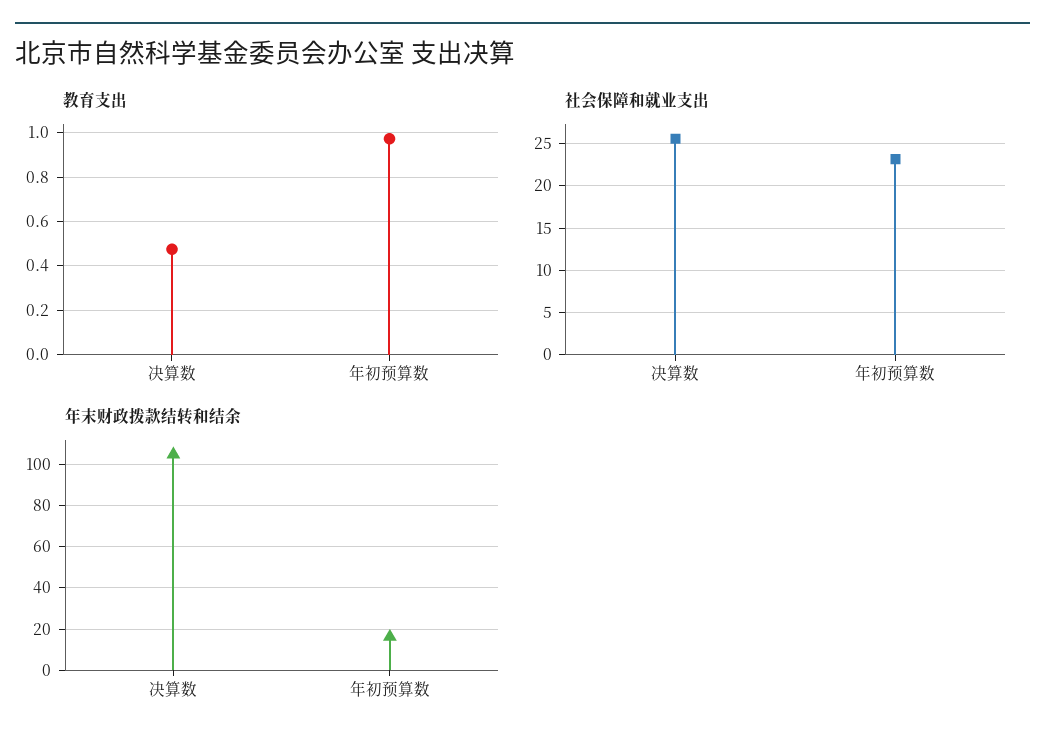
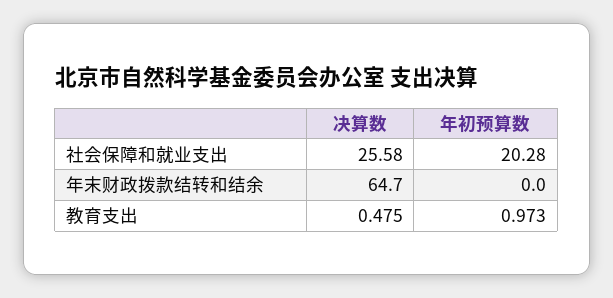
  {
    "教育支出": {
      "决算数": 0.475,
      "年初预算数": 0.973
    },
    "社会保障和就业支出": {
      "决算数": 25.58,
-     "年初预算数": 23
+     "年初预算数": 20.28
    },
    "年末财政拨款结转和结余": {
-     "决算数": 105,
+     "决算数": 64.7,
-     "年初预算数": 15
+     "年初预算数": 0
    }
  }

